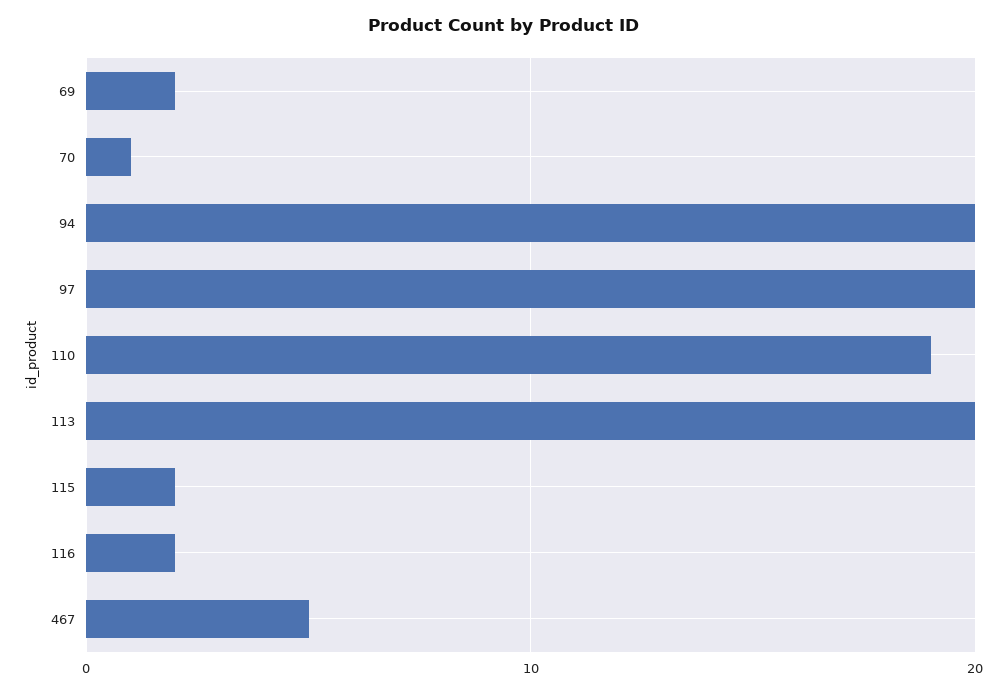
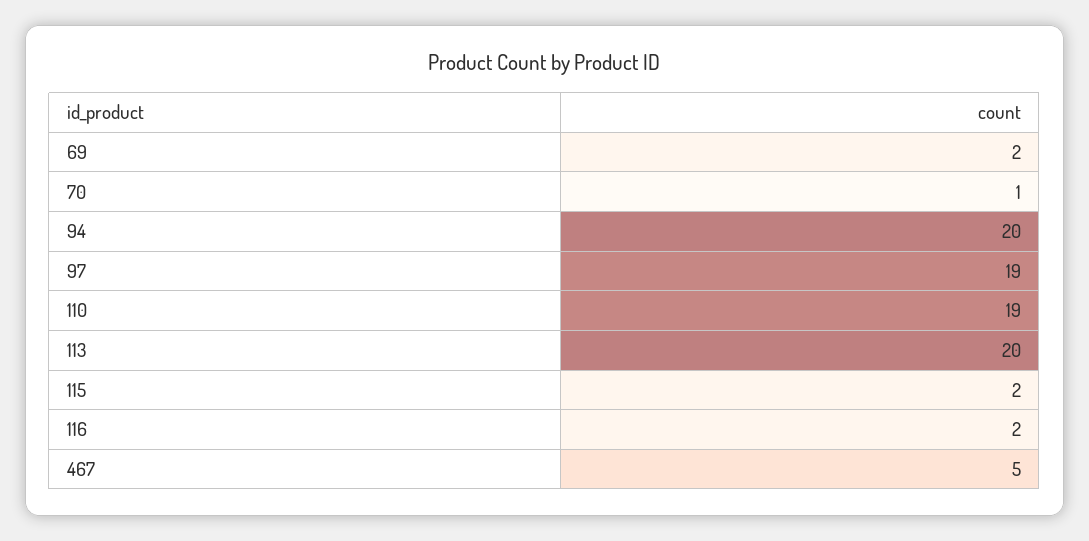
  {
    "69": 2,
    "70": 1,
    "94": 20,
-   "97": 20,
+   "97": 19,
    "110": 19,
    "113": 20,
    "115": 2,
    "116": 2,
    "467": 5
  }

